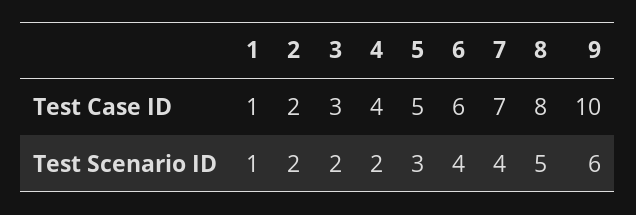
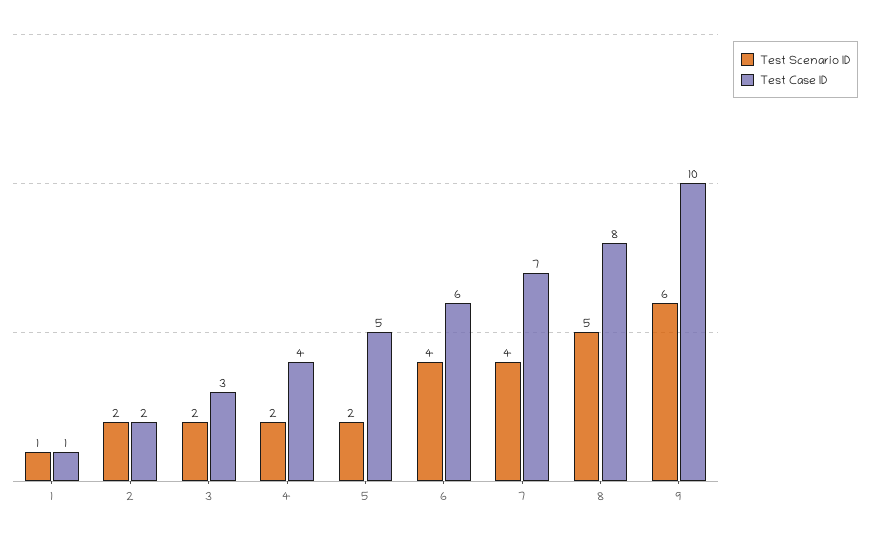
  {
    "Test Case ID": {
      "1": 1,
      "2": 2,
      "3": 3,
      "4": 4,
      "5": 5,
      "6": 6,
      "7": 7,
      "8": 8,
      "9": 10
    },
    "Test Scenario ID": {
      "1": 1,
      "2": 2,
      "3": 2,
      "4": 2,
-     "5": 3,
+     "5": 2,
      "6": 4,
      "7": 4,
      "8": 5,
      "9": 6
    }
  }

